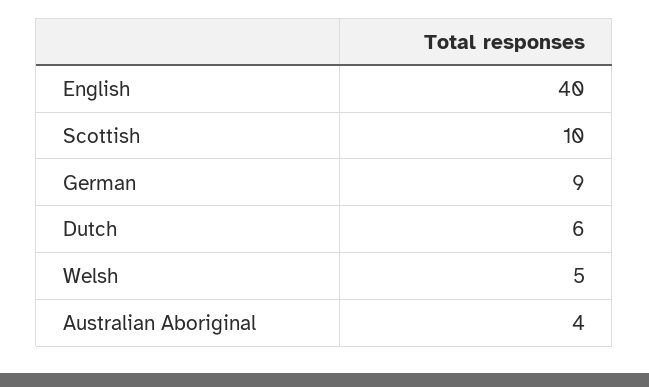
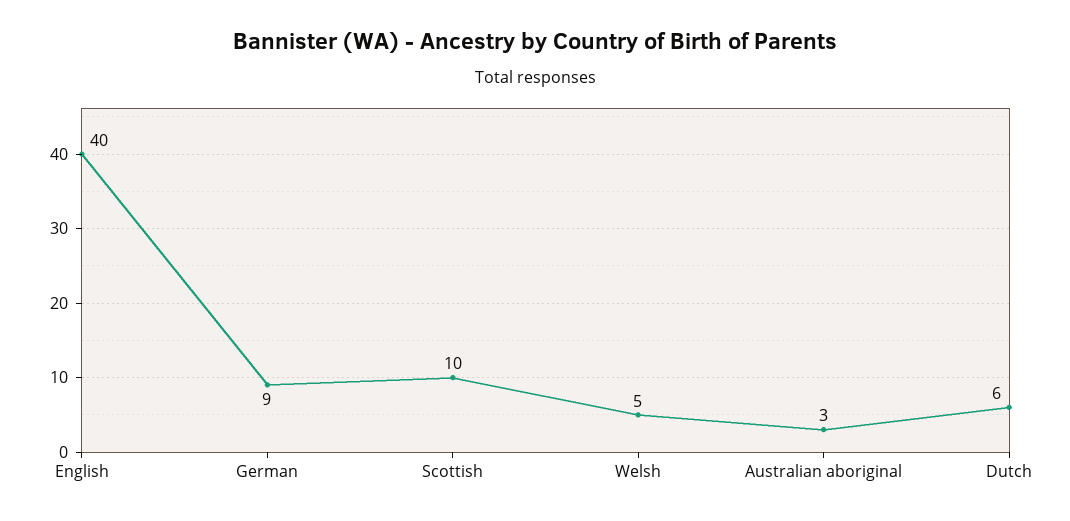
  {
    "English": 40,
    "Scottish": 10,
    "German": 9,
    "Dutch": 6,
    "Welsh": 5,
-   "Australian Aboriginal": 4
+   "Australian Aboriginal": 3
  }

